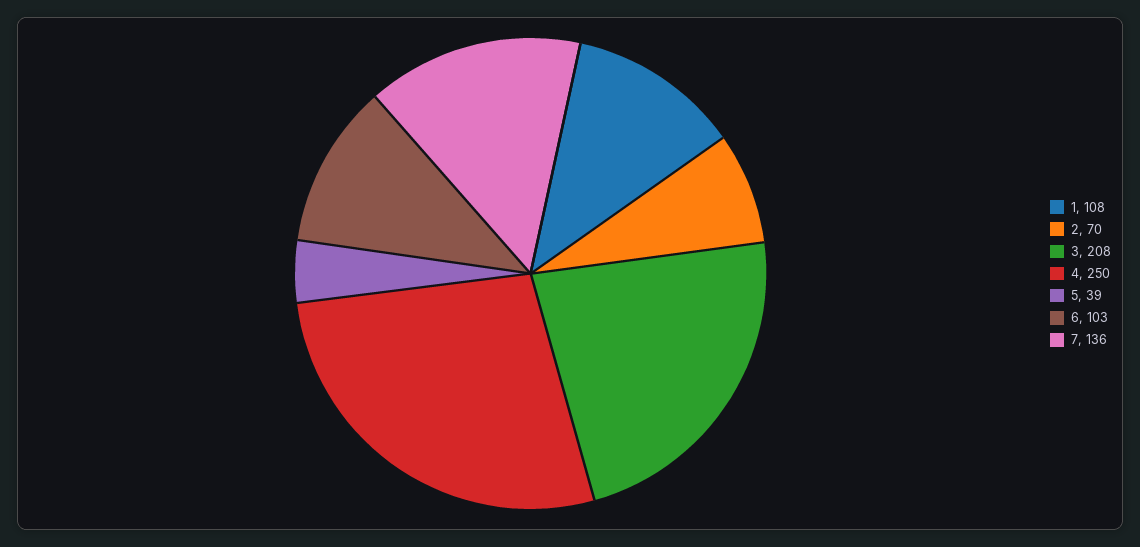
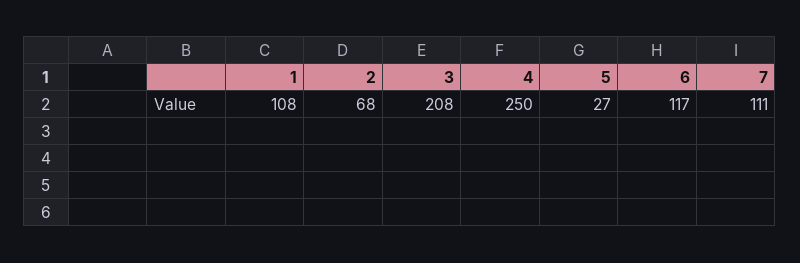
  {
    "1": 108,
-   "2": 70,
+   "2": 68,
    "3": 208,
    "4": 250,
-   "5": 39,
+   "5": 27,
-   "6": 103,
+   "6": 117,
-   "7": 136
+   "7": 111
  }

